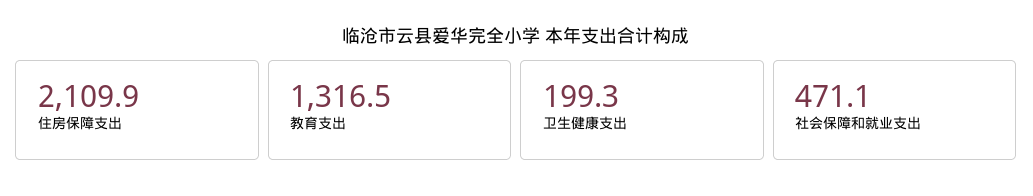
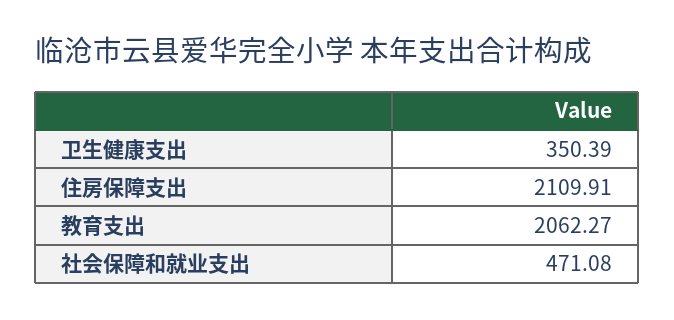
  {
    "住房保障支出": 2109.91,
-   "教育支出": 1316.5,
+   "教育支出": 2062.27,
-   "卫生健康支出": 199.3,
+   "卫生健康支出": 350.39,
    "社会保障和就业支出": 471.08
  }

